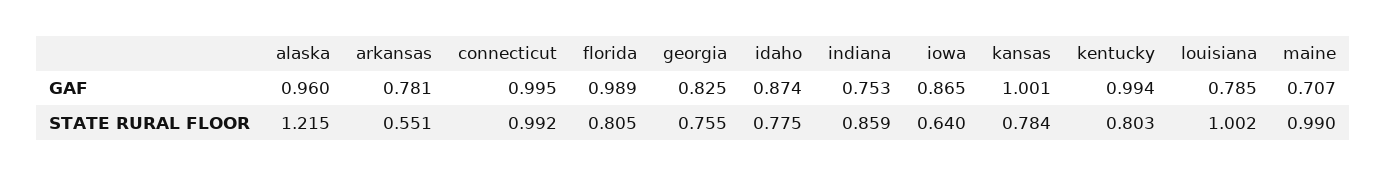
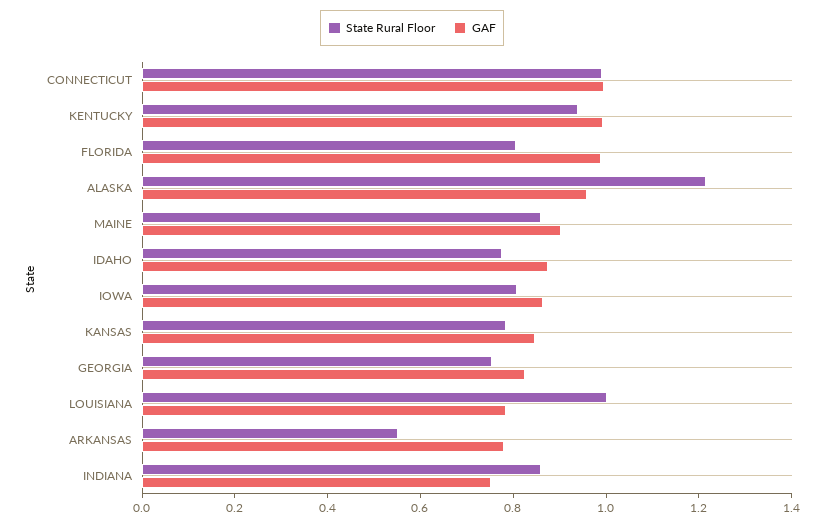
  {
    "GAF": {
      "alaska": 0.96,
      "arkansas": 0.781,
      "connecticut": 0.995,
      "florida": 0.989,
      "georgia": 0.825,
      "idaho": 0.874,
      "indiana": 0.753,
      "iowa": 0.865,
-     "kansas": 1.001,
+     "kansas": 0.85,
      "kentucky": 0.994,
      "louisiana": 0.785,
-     "maine": 0.707
+     "maine": 0.9
    },
    "STATE RURAL FLOOR": {
      "alaska": 1.215,
      "arkansas": 0.551,
      "connecticut": 0.992,
      "florida": 0.805,
      "georgia": 0.755,
      "idaho": 0.775,
      "indiana": 0.859,
-     "iowa": 0.64,
+     "iowa": 0.8,
      "kansas": 0.784,
-     "kentucky": 0.803,
+     "kentucky": 0.95,
      "louisiana": 1.002,
-     "maine": 0.99
+     "maine": 0.85
    }
  }

